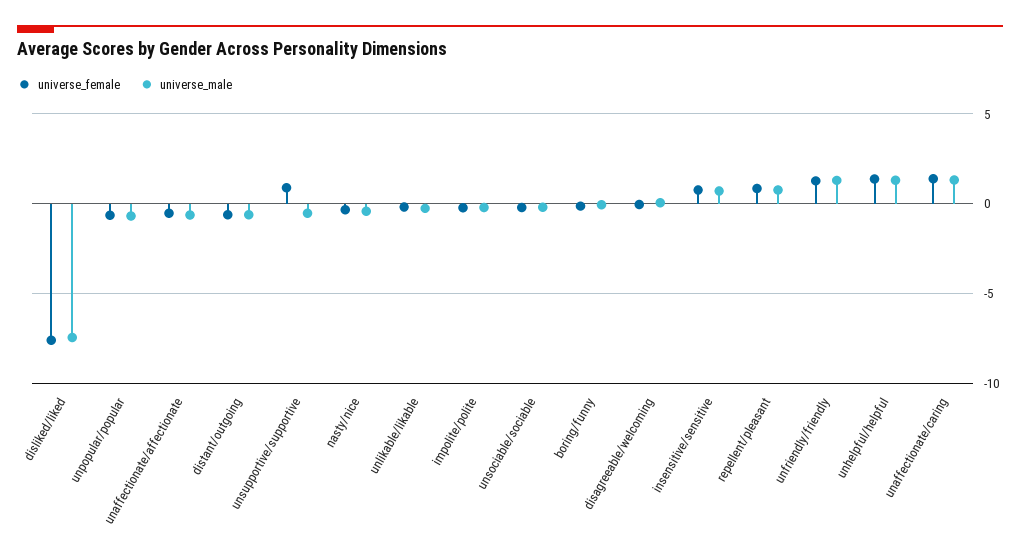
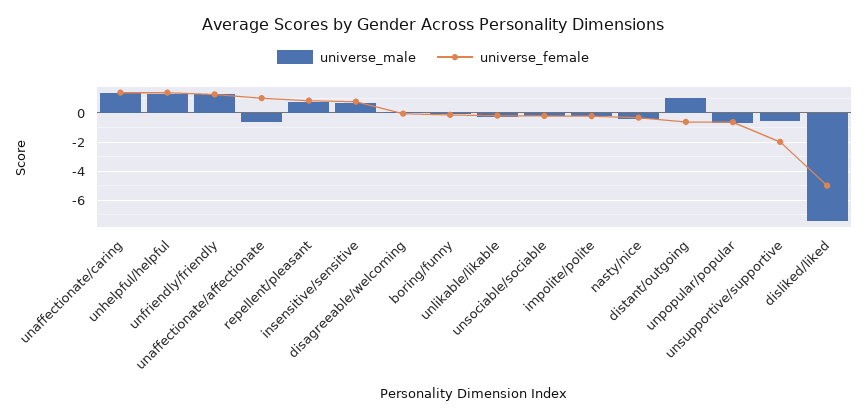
  {
    "universe_female": {
-     "disliked/liked": -7.5,
+     "disliked/liked": -5,
      "unpopular/popular": -0.5,
-     "unaffectionate/affectionate": -0.5,
+     "unaffectionate/affectionate": 1,
      "distant/outgoing": -0.5,
-     "unsupportive/supportive": 1,
+     "unsupportive/supportive": -2,
      "nasty/nice": -0.5,
      "unlikable/likable": 0,
      "impolite/polite": 0,
      "unsociable/sociable": 0,
      "boring/funny": 0,
      "disagreeable/welcoming": 0,
      "insensitive/sensitive": 1,
      "repellent/pleasant": 1,
      "unfriendly/friendly": 1.5,
      "unhelpful/helpful": 1.5,
      "unaffectionate/caring": 1.5
    },
    "universe_male": {
      "disliked/liked": -7.5,
      "unpopular/popular": -0.5,
      "unaffectionate/affectionate": -0.5,
-     "distant/outgoing": -0.5,
+     "distant/outgoing": 1,
      "unsupportive/supportive": -0.5,
      "nasty/nice": -0.5,
      "unlikable/likable": -0.5,
      "impolite/polite": 0,
      "unsociable/sociable": 0,
      "boring/funny": 0,
      "disagreeable/welcoming": 0,
      "insensitive/sensitive": 0.5,
      "repellent/pleasant": 1,
      "unfriendly/friendly": 1.5,
      "unhelpful/helpful": 1.5,
      "unaffectionate/caring": 1.5
    }
  }

